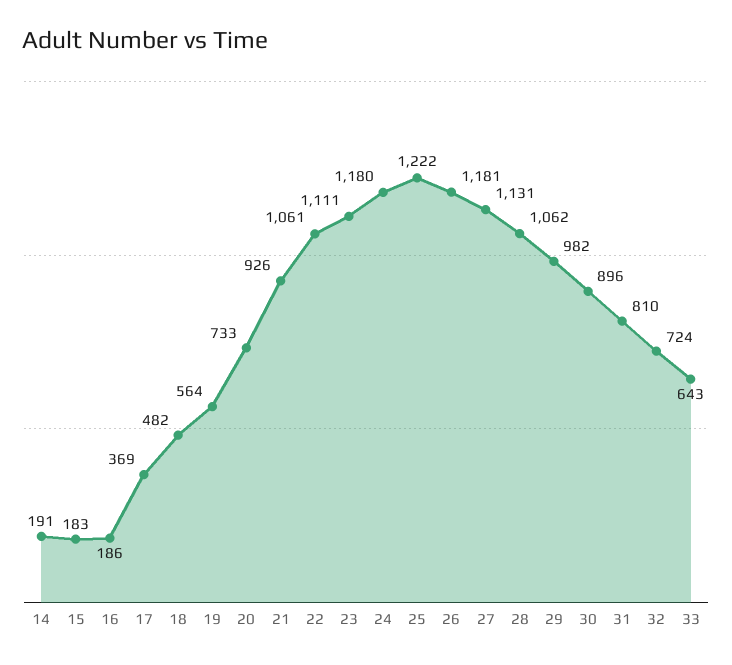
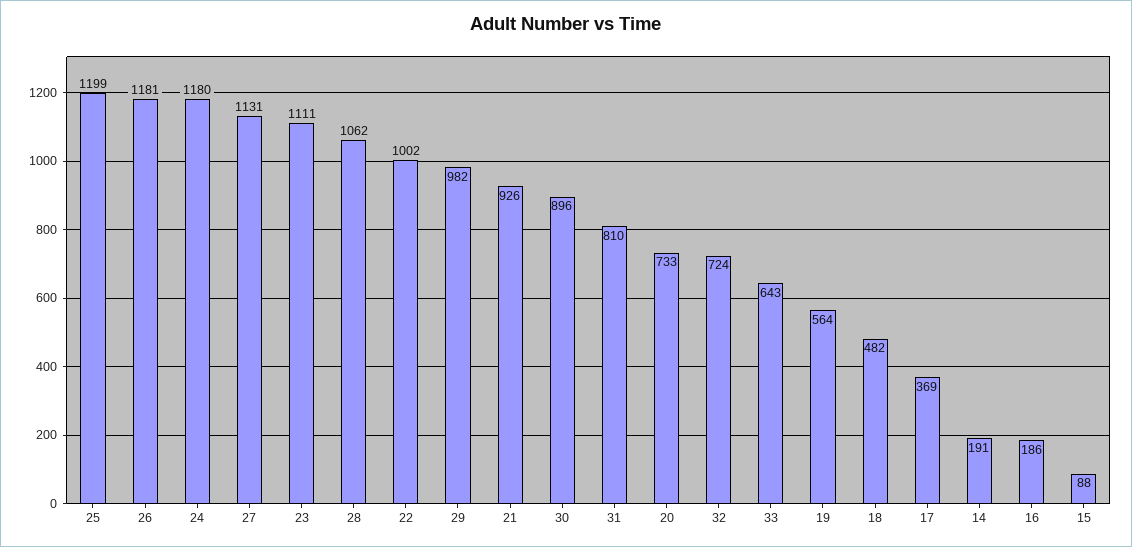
  {
    "14": 191,
-   "15": 183,
+   "15": 88,
    "16": 186,
    "17": 369,
    "18": 482,
    "19": 564,
    "20": 733,
    "21": 926,
-   "22": 1061,
+   "22": 1002,
    "23": 1111,
    "24": 1180,
-   "25": 1222,
+   "25": 1199,
    "26": 1181,
    "27": 1131,
    "28": 1062,
    "29": 982,
    "30": 896,
    "31": 810,
    "32": 724,
    "33": 643
  }

